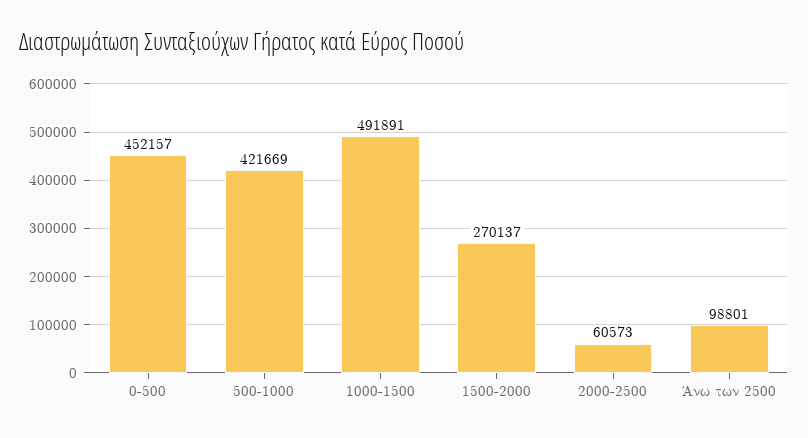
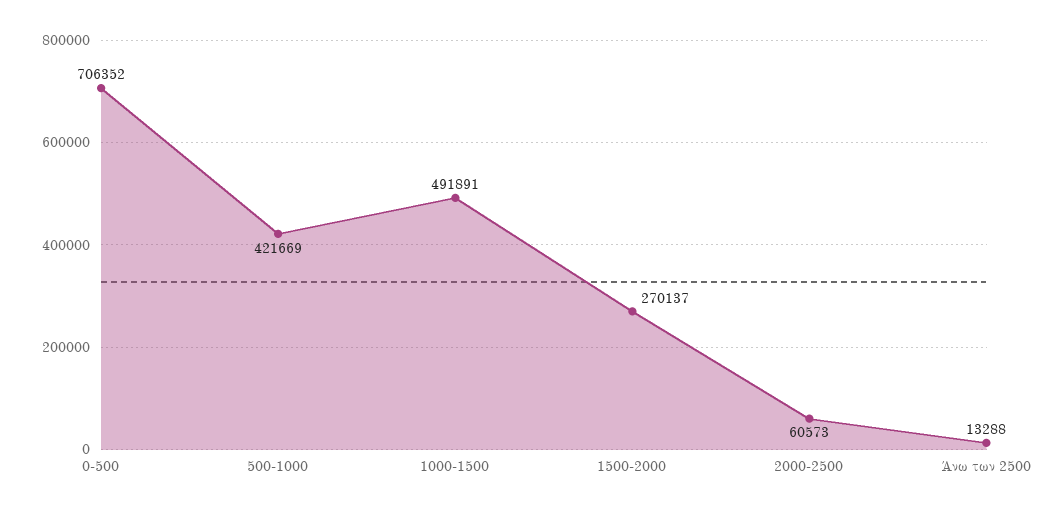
  {
-   "0-500": 452157,
+   "0-500": 706352,
    "500-1000": 421669,
    "1000-1500": 491891,
    "1500-2000": 270137,
    "2000-2500": 60573,
-   "Άνω των 2500": 98801
+   "Άνω των 2500": 13288
  }

